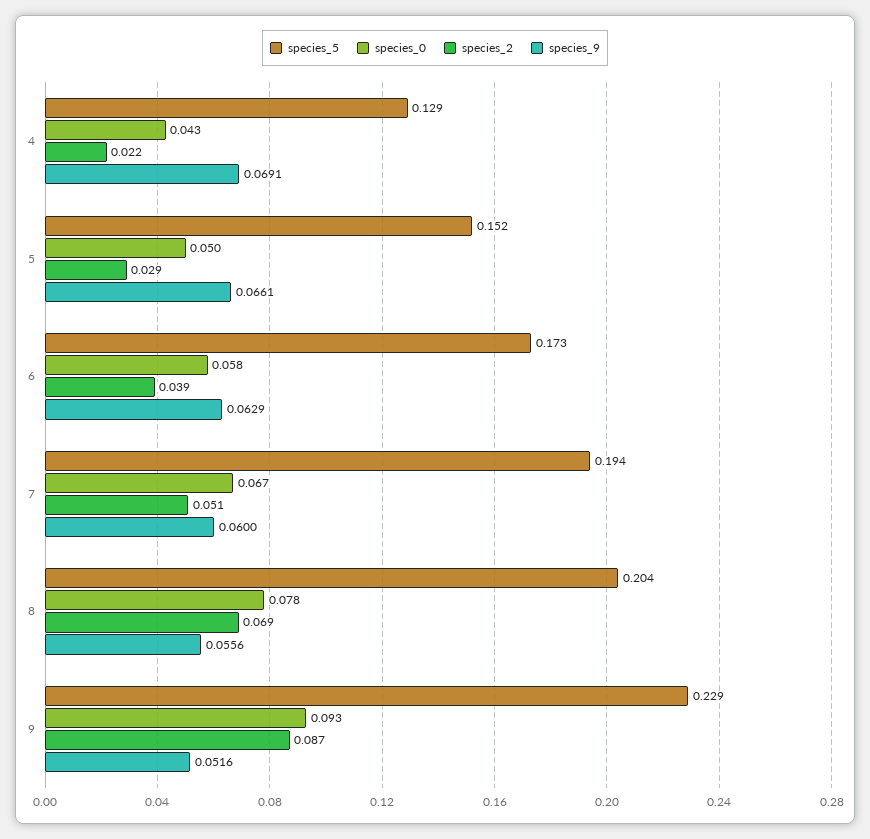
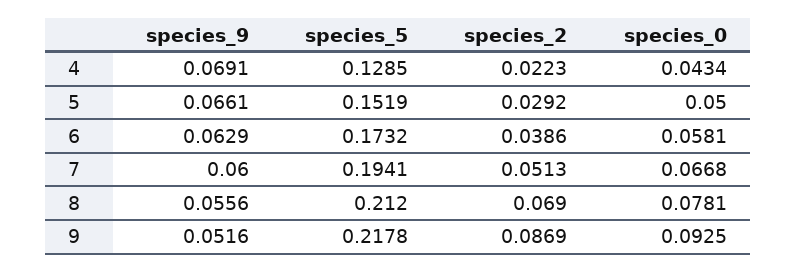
  {
    "species_5": {
      "4": 0.1285,
      "5": 0.1519,
      "6": 0.1732,
      "7": 0.1941,
-     "8": 0.204,
+     "8": 0.212,
-     "9": 0.229
+     "9": 0.2178
    },
    "species_0": {
      "4": 0.0434,
      "5": 0.05,
      "6": 0.0581,
      "7": 0.0668,
      "8": 0.0781,
      "9": 0.0925
    },
    "species_2": {
      "4": 0.0223,
      "5": 0.0292,
      "6": 0.0386,
      "7": 0.0513,
      "8": 0.069,
      "9": 0.0869
    },
    "species_9": {
      "4": 0.0691,
      "5": 0.0661,
      "6": 0.0629,
      "7": 0.06,
      "8": 0.0556,
      "9": 0.0516
    }
  }

